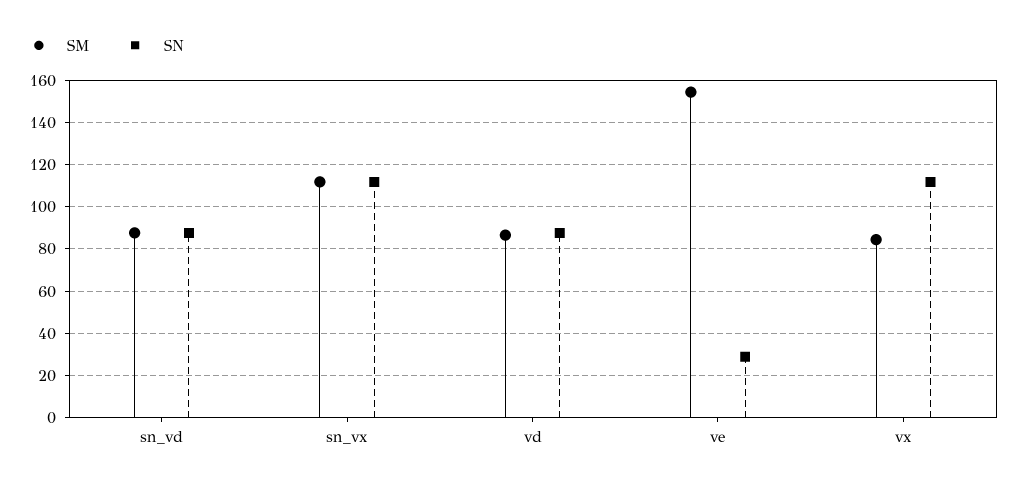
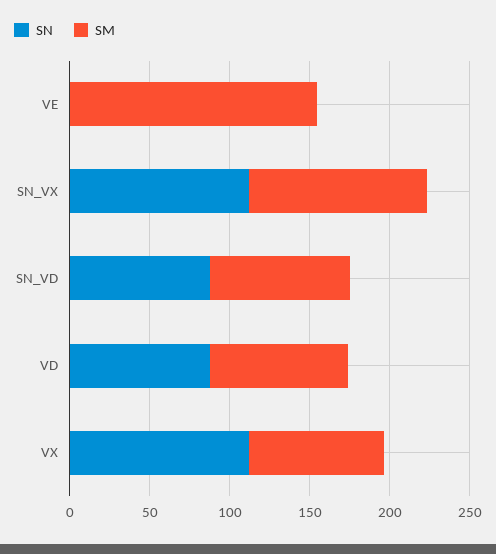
  {
    "SM": {
      "sn_vd": 90,
      "sn_vx": 110,
      "vd": 85,
      "ve": 155,
      "vx": 85
    },
    "SN": {
      "sn_vd": 90,
      "sn_vx": 110,
      "vd": 90,
-     "ve": 30,
+     "ve": 0,
      "vx": 110
    }
  }

